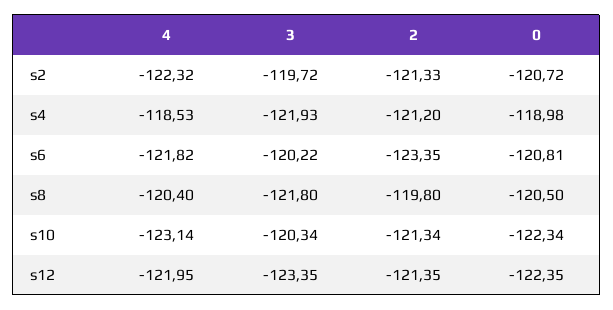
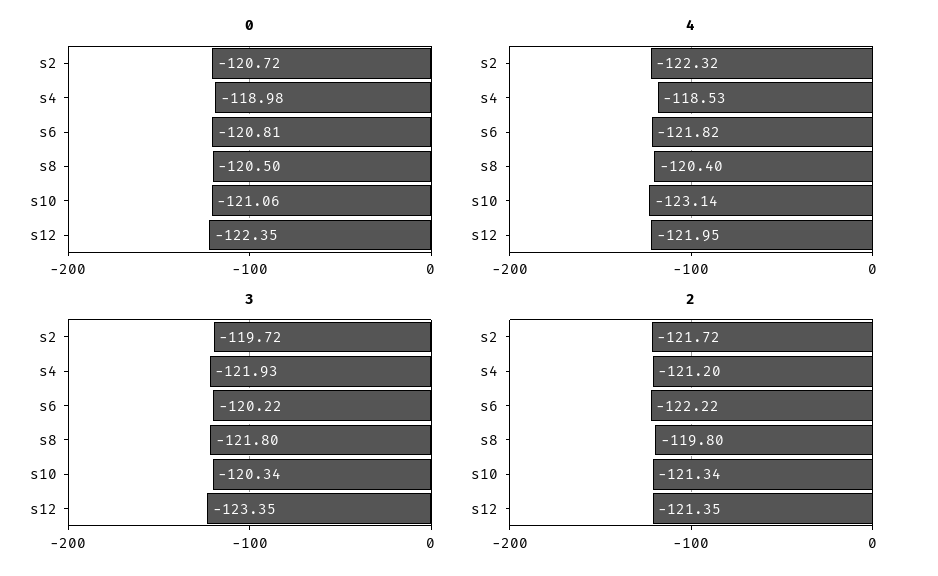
  {
    "4": {
      "s2": -122.32,
      "s4": -118.53,
      "s6": -121.82,
      "s8": -120.4,
      "s10": -123.14,
      "s12": -121.95
    },
    "3": {
      "s2": -119.72,
      "s4": -121.93,
      "s6": -120.22,
      "s8": -121.8,
      "s10": -120.34,
      "s12": -123.35
    },
    "2": {
-     "s2": -121.33,
+     "s2": -121.72,
      "s4": -121.2,
-     "s6": -123.35,
+     "s6": -122.22,
      "s8": -119.8,
      "s10": -121.34,
      "s12": -121.35
    },
    "0": {
      "s2": -120.72,
      "s4": -118.98,
      "s6": -120.81,
      "s8": -120.5,
-     "s10": -122.34,
+     "s10": -121.06,
      "s12": -122.35
    }
  }

